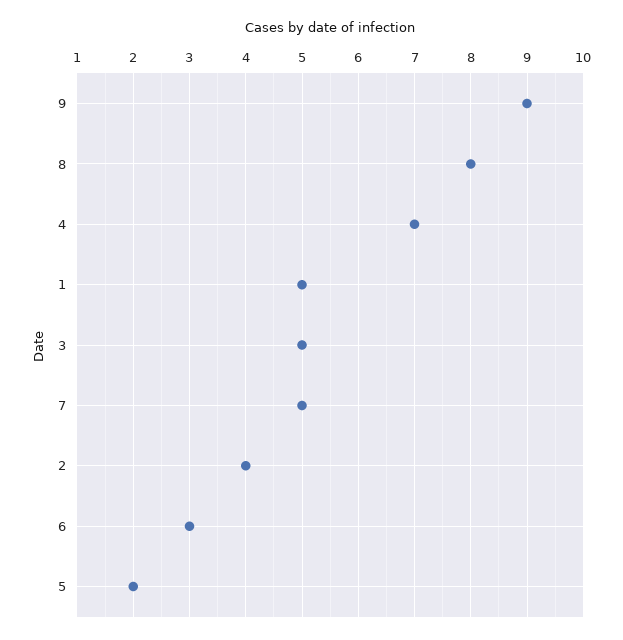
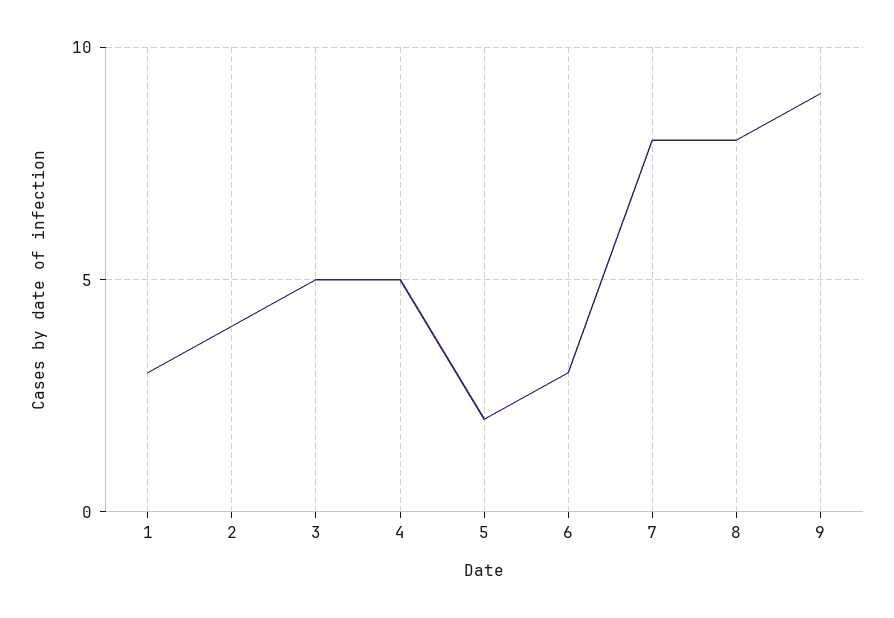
  {
    "9": 9,
    "8": 8,
-   "4": 7,
+   "4": 5,
-   "1": 5,
+   "1": 3,
    "3": 5,
-   "7": 5,
+   "7": 8,
    "2": 4,
    "6": 3,
    "5": 2
  }

